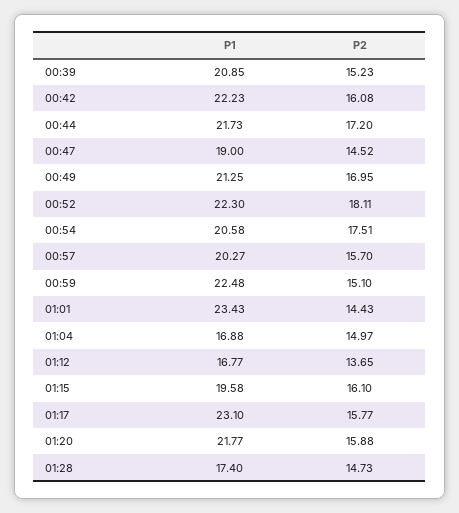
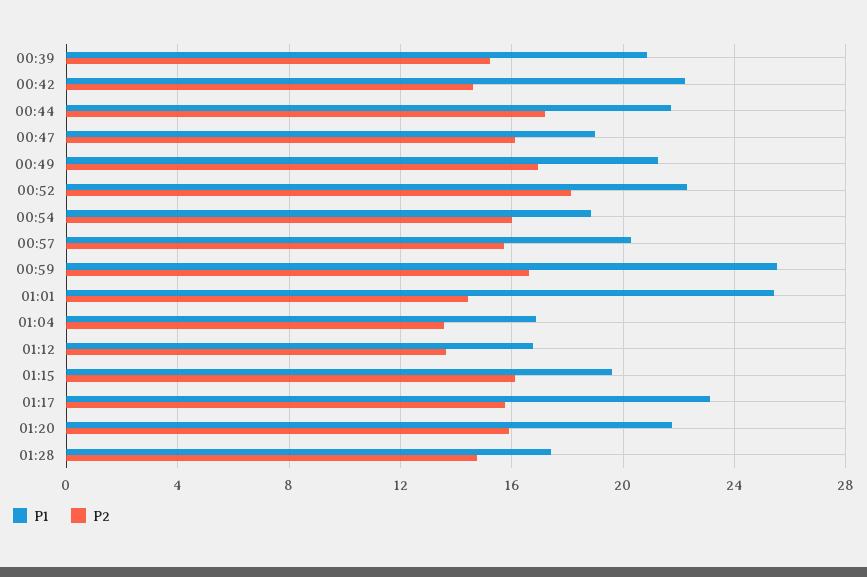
  {
    "P1": {
      "00:39": 20.85,
      "00:42": 22.23,
      "00:44": 21.73,
      "00:47": 19,
      "00:49": 21.25,
      "00:52": 22.3,
-     "00:54": 20.58,
+     "00:54": 19,
      "00:57": 20.27,
-     "00:59": 22.48,
+     "00:59": 25.5,
-     "01:01": 23.43,
+     "01:01": 25.5,
      "01:04": 16.88,
      "01:12": 16.77,
      "01:15": 19.58,
      "01:17": 23.1,
      "01:20": 21.77,
      "01:28": 17.4
    },
    "P2": {
      "00:39": 15.23,
-     "00:42": 16.08,
+     "00:42": 14.5,
      "00:44": 17.2,
-     "00:47": 14.52,
+     "00:47": 16,
      "00:49": 16.95,
      "00:52": 18.11,
-     "00:54": 17.51,
+     "00:54": 16,
      "00:57": 15.7,
-     "00:59": 15.1,
+     "00:59": 16.5,
      "01:01": 14.43,
-     "01:04": 14.97,
+     "01:04": 13.5,
      "01:12": 13.65,
      "01:15": 16.1,
      "01:17": 15.77,
      "01:20": 15.88,
      "01:28": 14.73
    }
  }

